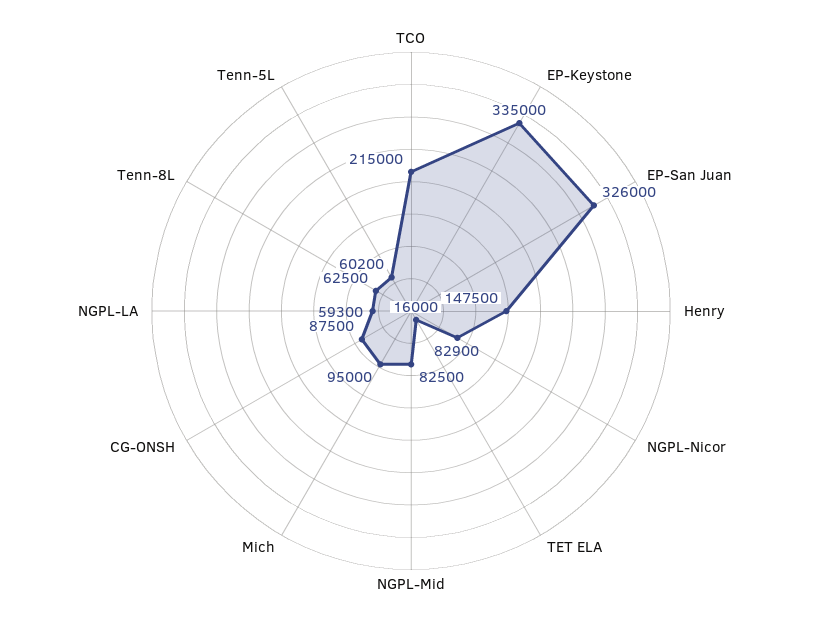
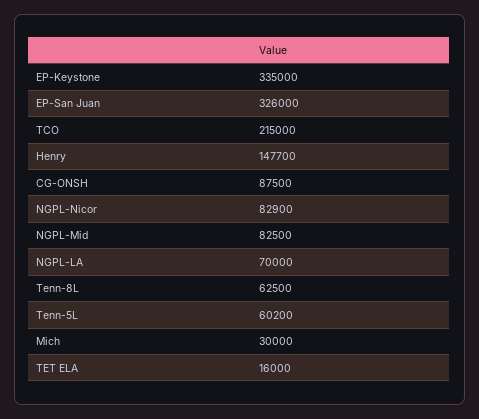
  {
    "TCO": 215000,
    "EP-Keystone": 335000,
    "EP-San Juan": 326000,
-   "Henry": 147500,
+   "Henry": 147700,
    "NGPL-Nicor": 82900,
    "TET ELA": 16000,
    "NGPL-Mid": 82500,
-   "Mich": 95000,
+   "Mich": 30000,
    "CG-ONSH": 87500,
-   "NGPL-LA": 59300,
+   "NGPL-LA": 70000,
    "Tenn-8L": 62500,
    "Tenn-5L": 60200
  }

